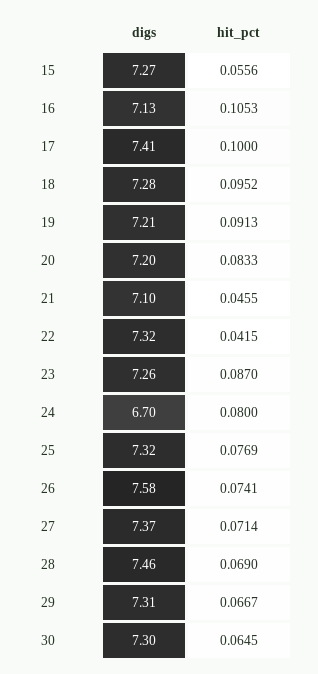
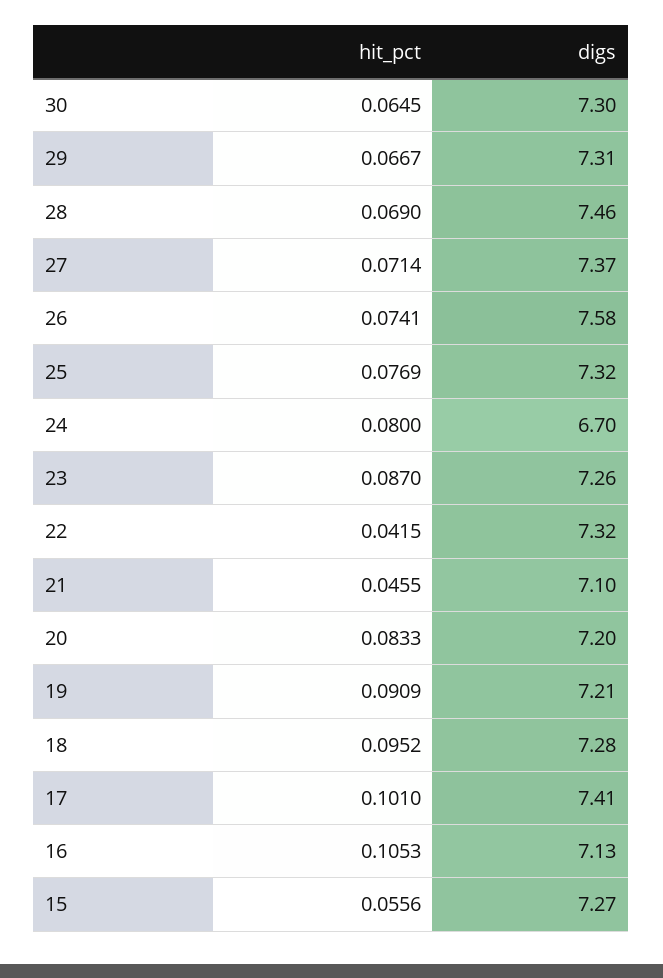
  {
    "digs": {
      "15": 7.27,
      "16": 7.13,
      "17": 7.41,
      "18": 7.28,
      "19": 7.21,
      "20": 7.2,
      "21": 7.1,
      "22": 7.32,
      "23": 7.26,
      "24": 6.7,
      "25": 7.32,
      "26": 7.58,
      "27": 7.37,
      "28": 7.46,
      "29": 7.31,
      "30": 7.3
    },
    "hit_pct": {
      "15": 0.0556,
      "16": 0.1053,
-     "17": 0.1,
+     "17": 0.101,
      "18": 0.0952,
-     "19": 0.0913,
+     "19": 0.0909,
      "20": 0.0833,
      "21": 0.0455,
      "22": 0.0415,
      "23": 0.087,
      "24": 0.08,
      "25": 0.0769,
      "26": 0.0741,
      "27": 0.0714,
      "28": 0.069,
      "29": 0.0667,
      "30": 0.0645
    }
  }

